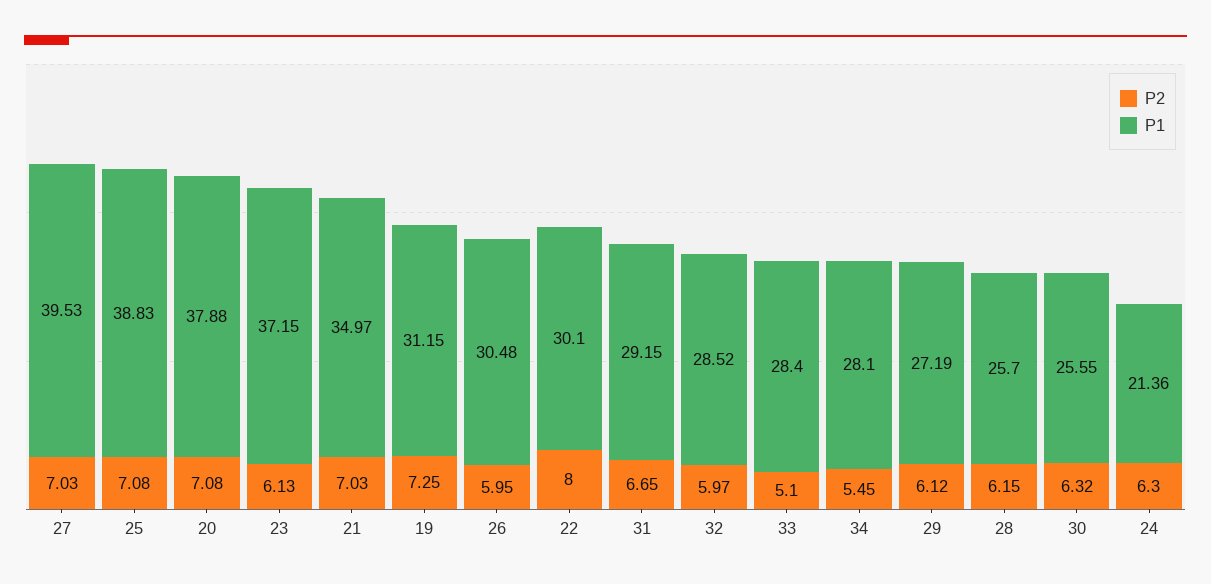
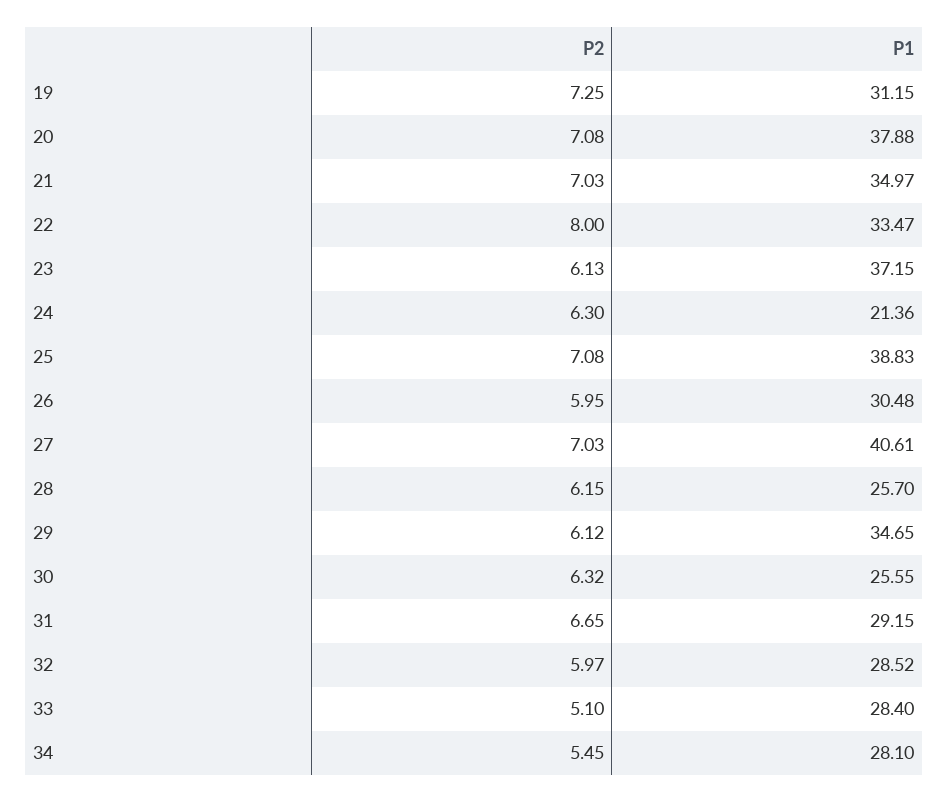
  {
    "P2": {
      "27": 7.03,
      "25": 7.08,
      "20": 7.08,
      "23": 6.13,
      "21": 7.03,
      "19": 7.25,
      "26": 5.95,
      "22": 8,
      "31": 6.65,
      "32": 5.97,
      "33": 5.1,
      "34": 5.45,
      "29": 6.12,
      "28": 6.15,
      "30": 6.32,
      "24": 6.3
    },
    "P1": {
-     "27": 39.53,
+     "27": 40.61,
      "25": 38.83,
      "20": 37.88,
      "23": 37.15,
      "21": 34.97,
      "19": 31.15,
      "26": 30.48,
-     "22": 30.1,
+     "22": 33.47,
      "31": 29.15,
      "32": 28.52,
      "33": 28.4,
      "34": 28.1,
-     "29": 27.19,
+     "29": 34.65,
      "28": 25.7,
      "30": 25.55,
      "24": 21.36
    }
  }

